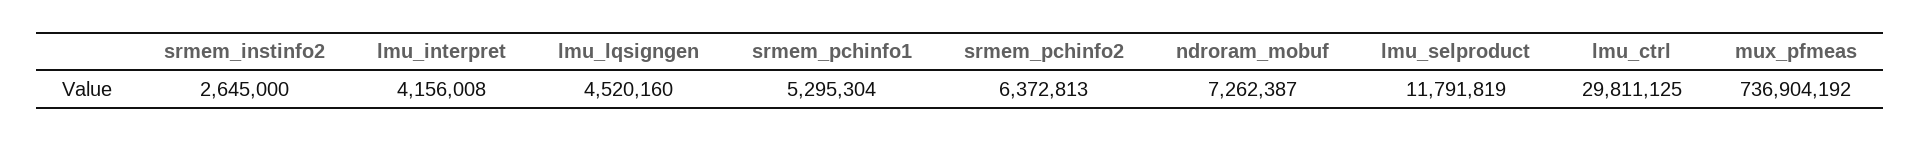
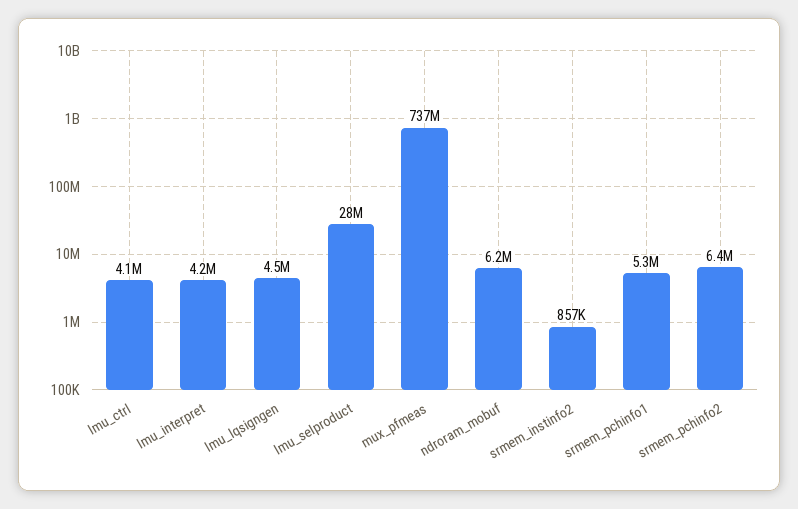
  {
-   "srmem_instinfo2": 2645000,
+   "srmem_instinfo2": 857000,
    "lmu_interpret": 4156008,
    "lmu_lqsigngen": 4520160,
    "srmem_pchinfo1": 5295304,
    "srmem_pchinfo2": 6372813,
-   "ndroram_mobuf": 7262387,
+   "ndroram_mobuf": 6200000,
-   "lmu_selproduct": 11791819,
+   "lmu_selproduct": 28000000,
-   "lmu_ctrl": 29811125,
+   "lmu_ctrl": 4100000,
    "mux_pfmeas": 736904192
  }

